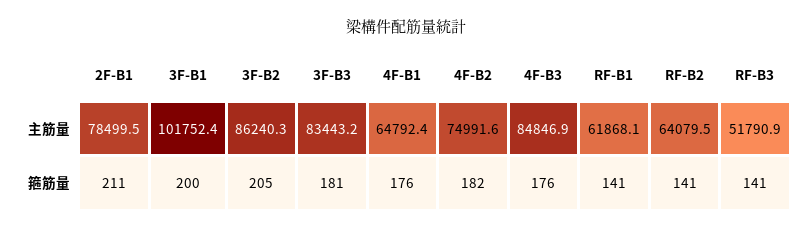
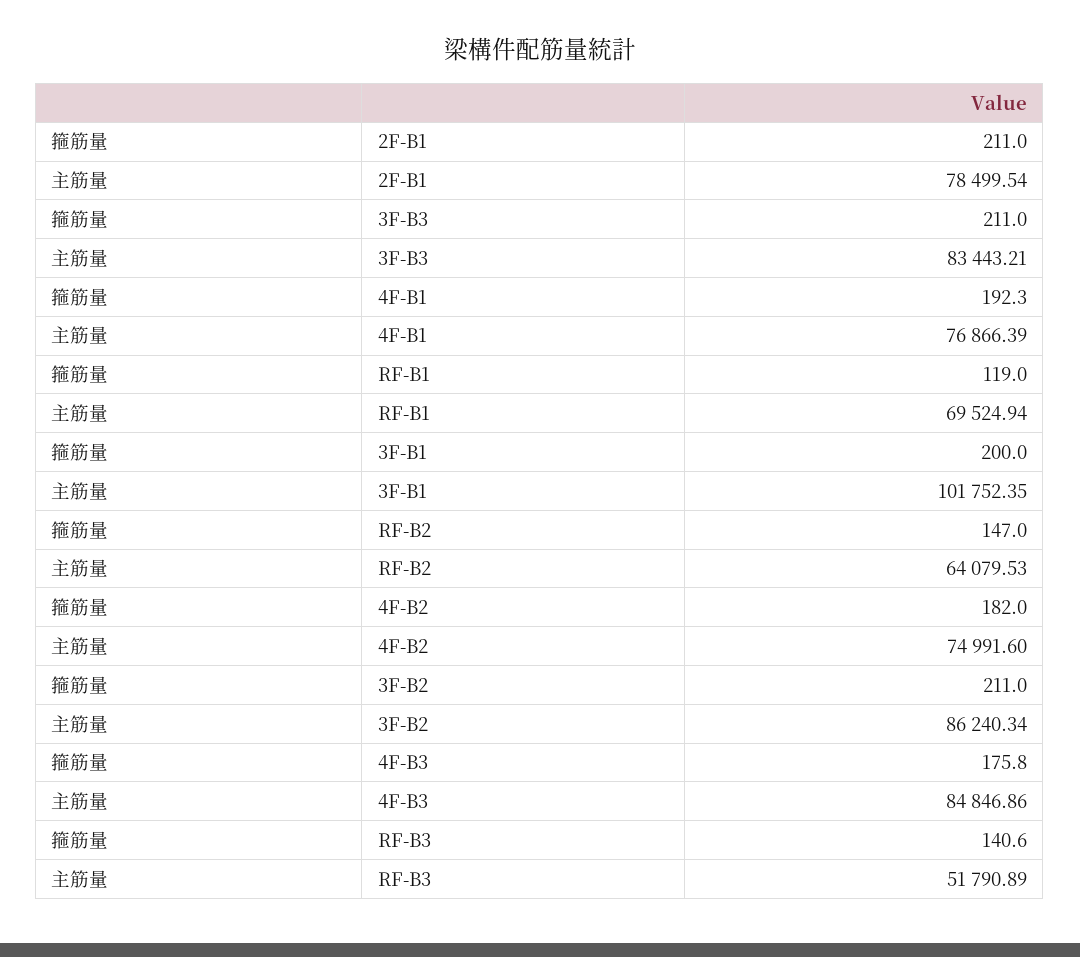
  {
    "2F-B1": {
      "主筋量": 78499.54,
      "箍筋量": 211
    },
    "3F-B1": {
      "主筋量": 101752.35,
      "箍筋量": 200
    },
    "3F-B2": {
      "主筋量": 86240.34,
-     "箍筋量": 205
+     "箍筋量": 211
    },
    "3F-B3": {
      "主筋量": 83443.21,
-     "箍筋量": 181
+     "箍筋量": 211
    },
    "4F-B1": {
-     "主筋量": 64792.4,
+     "主筋量": 76866.39,
-     "箍筋量": 176
+     "箍筋量": 192.3
    },
    "4F-B2": {
      "主筋量": 74991.6,
      "箍筋量": 182
    },
    "4F-B3": {
      "主筋量": 84846.86,
      "箍筋量": 175.8
    },
    "RF-B1": {
-     "主筋量": 61868.1,
+     "主筋量": 69524.94,
-     "箍筋量": 141
+     "箍筋量": 119
    },
    "RF-B2": {
      "主筋量": 64079.53,
-     "箍筋量": 141
+     "箍筋量": 147
    },
    "RF-B3": {
      "主筋量": 51790.89,
      "箍筋量": 140.6
    }
  }

